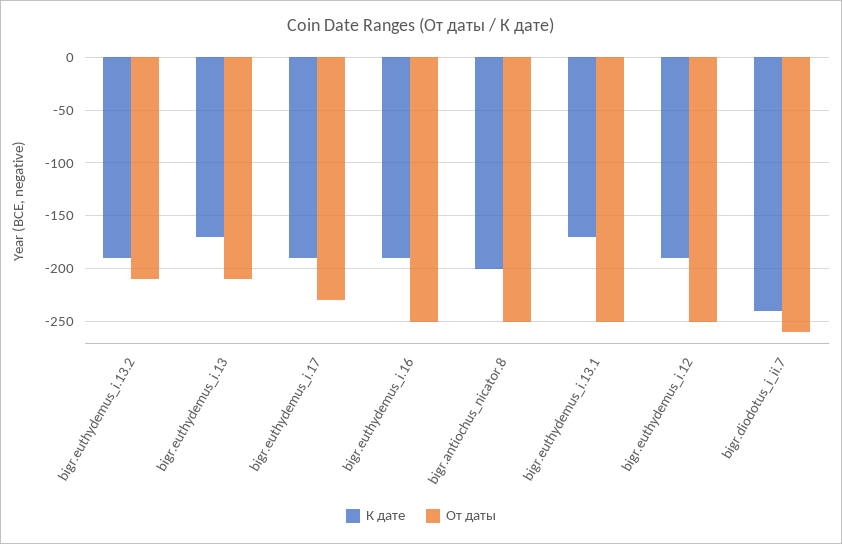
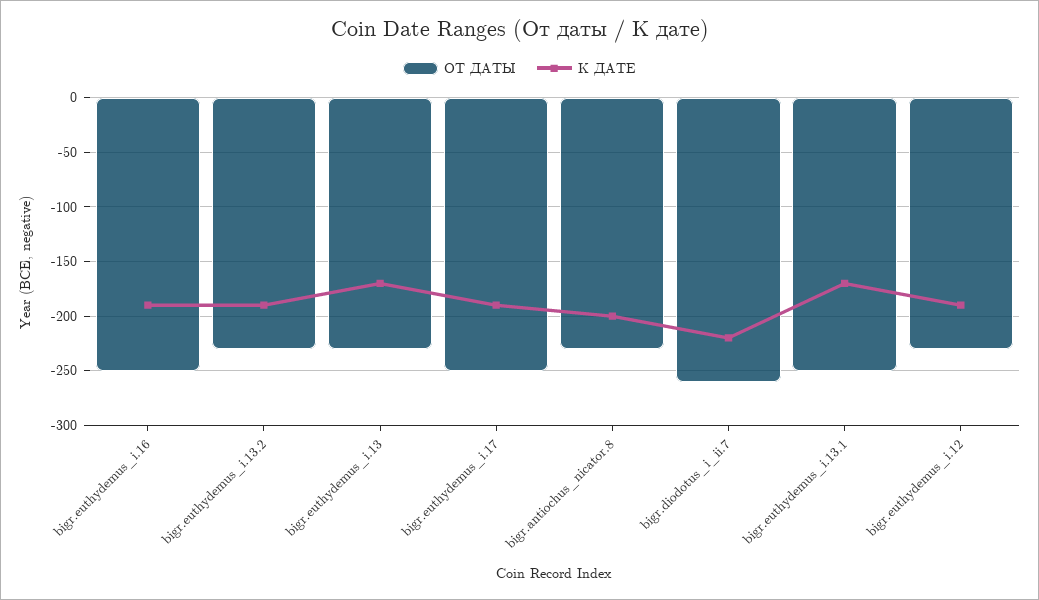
  {
    "К дате": {
      "bigr.euthydemus_i.13.2": -190,
      "bigr.euthydemus_i.13": -170,
      "bigr.euthydemus_i.17": -190,
      "bigr.euthydemus_i.16": -190,
      "bigr.antiochus_nicator.8": -200,
      "bigr.euthydemus_i.13.1": -170,
      "bigr.euthydemus_i.12": -190,
-     "bigr.diodotus_i_ii.7": -240
+     "bigr.diodotus_i_ii.7": -220
    },
    "От даты": {
-     "bigr.euthydemus_i.13.2": -210,
+     "bigr.euthydemus_i.13.2": -230,
-     "bigr.euthydemus_i.13": -210,
+     "bigr.euthydemus_i.13": -230,
-     "bigr.euthydemus_i.17": -230,
+     "bigr.euthydemus_i.17": -250,
      "bigr.euthydemus_i.16": -250,
-     "bigr.antiochus_nicator.8": -250,
+     "bigr.antiochus_nicator.8": -230,
      "bigr.euthydemus_i.13.1": -250,
-     "bigr.euthydemus_i.12": -250,
+     "bigr.euthydemus_i.12": -230,
      "bigr.diodotus_i_ii.7": -260
    }
  }

